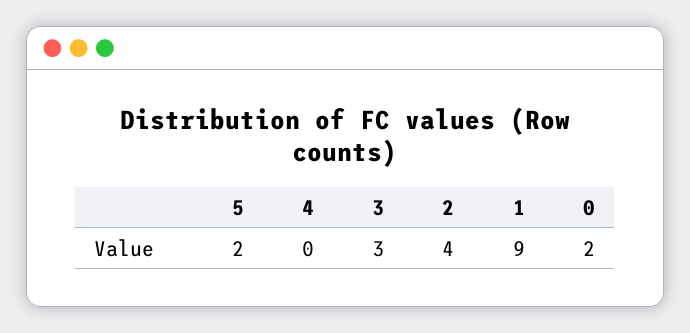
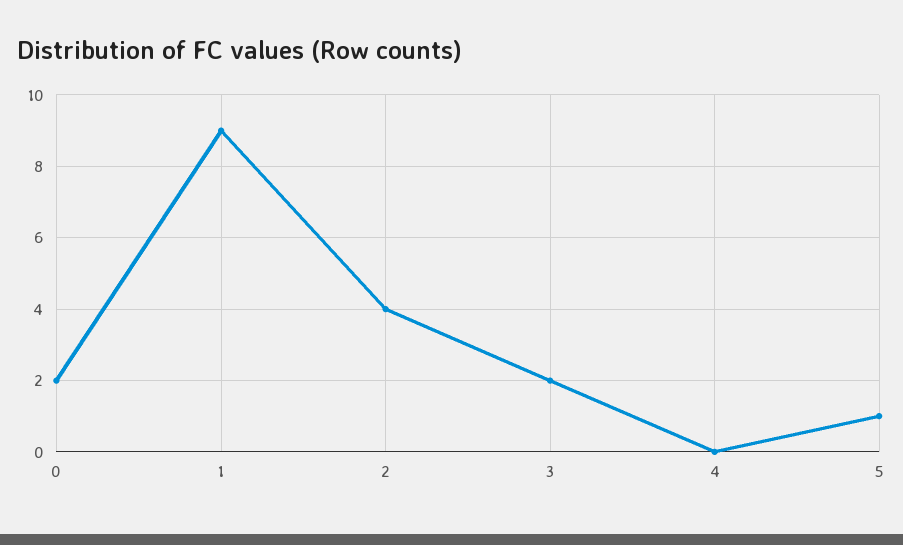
  {
-   "5": 2,
+   "5": 1,
    "4": 0,
-   "3": 3,
+   "3": 2,
    "2": 4,
    "1": 9,
    "0": 2
  }

